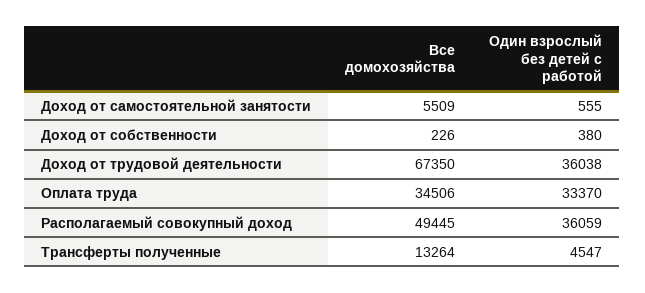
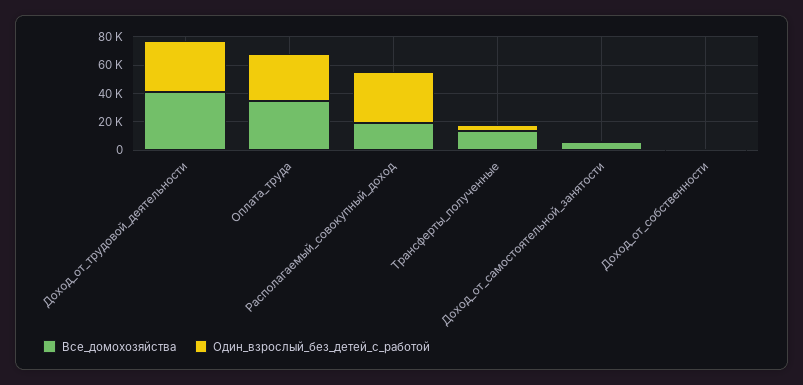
  {
    "Все домохозяйства": {
      "Доход от самостоятельной занятости": 5509,
      "Доход от собственности": 226,
-     "Доход от трудовой деятельности": 67350,
+     "Доход от трудовой деятельности": 40000,
      "Оплата труда": 34506,
-     "Располагаемый совокупный доход": 49445,
+     "Располагаемый совокупный доход": 20000,
      "Трансферты полученные": 13264
    },
    "Один взрослый без детей с работой": {
      "Доход от самостоятельной занятости": 555,
      "Доход от собственности": 380,
      "Доход от трудовой деятельности": 36038,
      "Оплата труда": 33370,
      "Располагаемый совокупный доход": 36059,
      "Трансферты полученные": 4547
    }
  }

